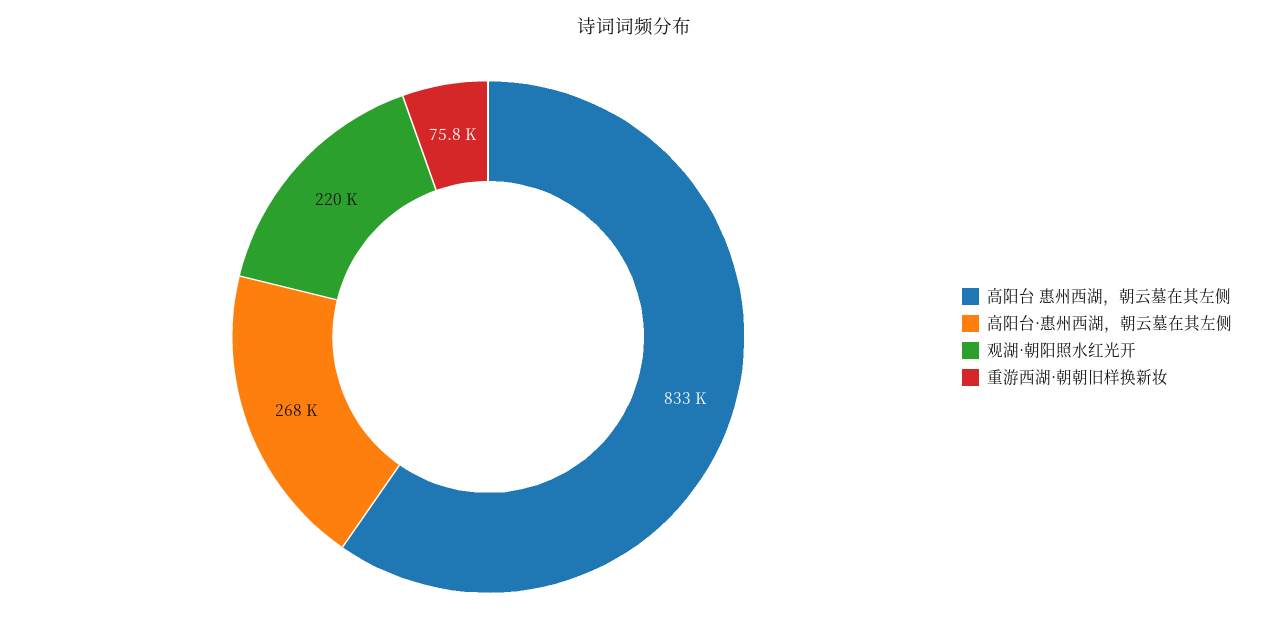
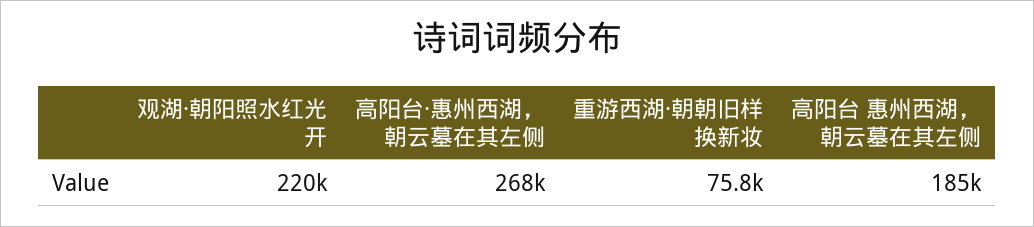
  {
-   "高阳台 惠州西湖，朝云墓在其左侧": 833000,
+   "高阳台 惠州西湖，朝云墓在其左侧": 185000,
    "高阳台·惠州西湖，朝云墓在其左侧": 268000,
    "观湖·朝阳照水红光开": 220000,
    "重游西湖·朝朝旧样换新妆": 75800
  }

